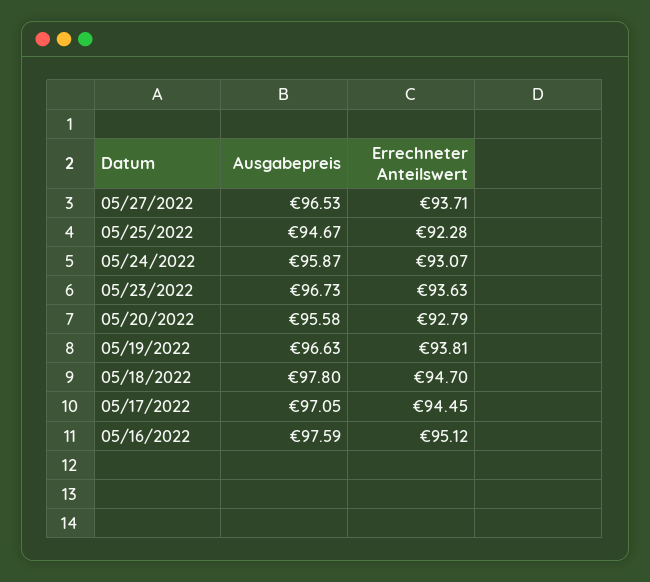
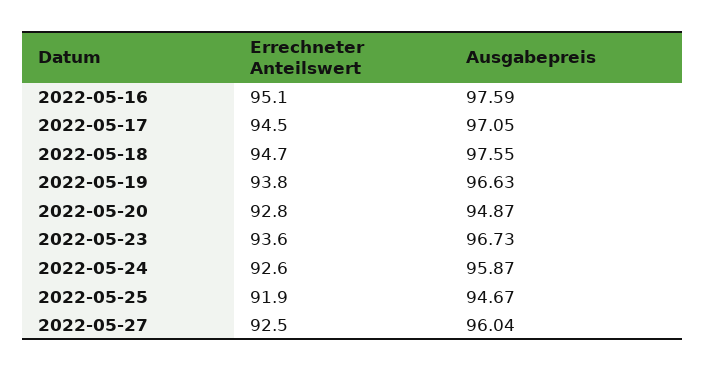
  {
    "Ausgabepreis": {
-     "05/27/2022": 96.53,
+     "05/27/2022": 96.04,
      "05/25/2022": 94.67,
      "05/24/2022": 95.87,
      "05/23/2022": 96.73,
-     "05/20/2022": 95.58,
+     "05/20/2022": 94.87,
      "05/19/2022": 96.63,
-     "05/18/2022": 97.8,
+     "05/18/2022": 97.55,
      "05/17/2022": 97.05,
      "05/16/2022": 97.59
    },
    "Errechneter Anteilswert": {
-     "05/27/2022": 93.71,
+     "05/27/2022": 92.5,
-     "05/25/2022": 92.28,
+     "05/25/2022": 91.9,
-     "05/24/2022": 93.07,
+     "05/24/2022": 92.6,
      "05/23/2022": 93.63,
      "05/20/2022": 92.79,
      "05/19/2022": 93.81,
      "05/18/2022": 94.7,
      "05/17/2022": 94.45,
      "05/16/2022": 95.12
    }
  }

